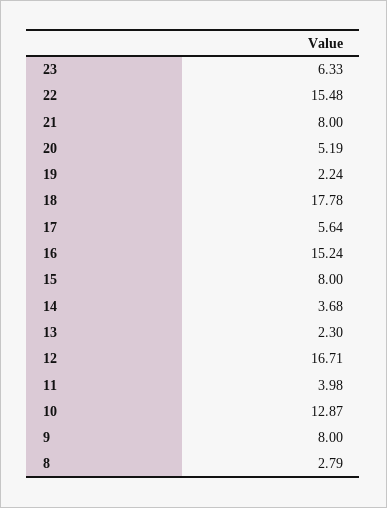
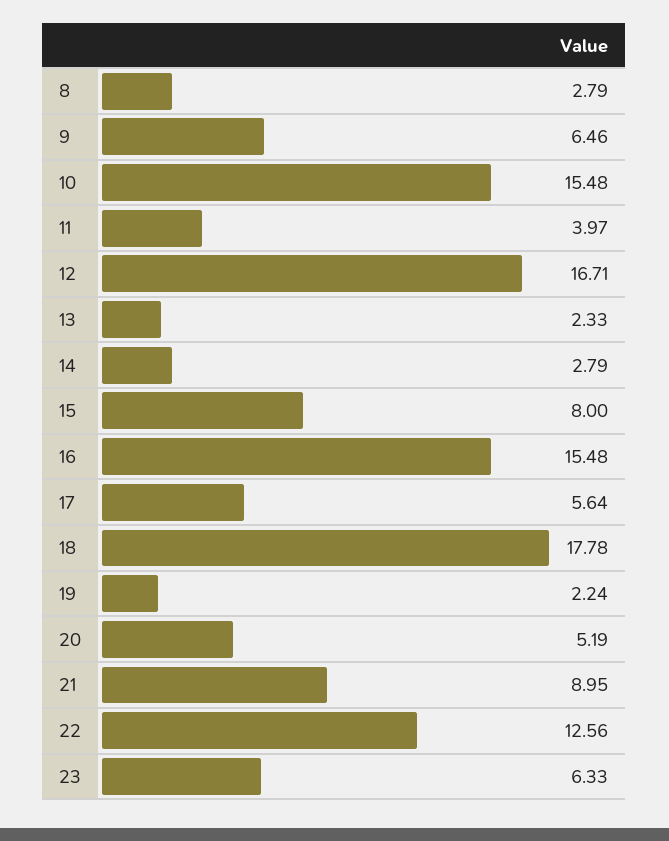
  {
    "23": 6.33,
-   "22": 15.48,
+   "22": 12.56,
-   "21": 8,
+   "21": 8.95,
    "20": 5.19,
    "19": 2.24,
    "18": 17.78,
    "17": 5.64,
-   "16": 15.24,
+   "16": 15.48,
    "15": 8,
-   "14": 3.68,
+   "14": 2.79,
-   "13": 2.3,
+   "13": 2.33,
    "12": 16.71,
-   "11": 3.98,
+   "11": 3.97,
-   "10": 12.87,
+   "10": 15.48,
-   "9": 8,
+   "9": 6.46,
    "8": 2.79
  }

